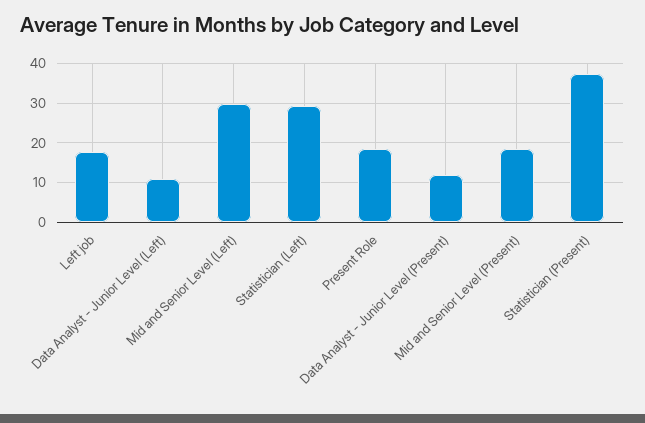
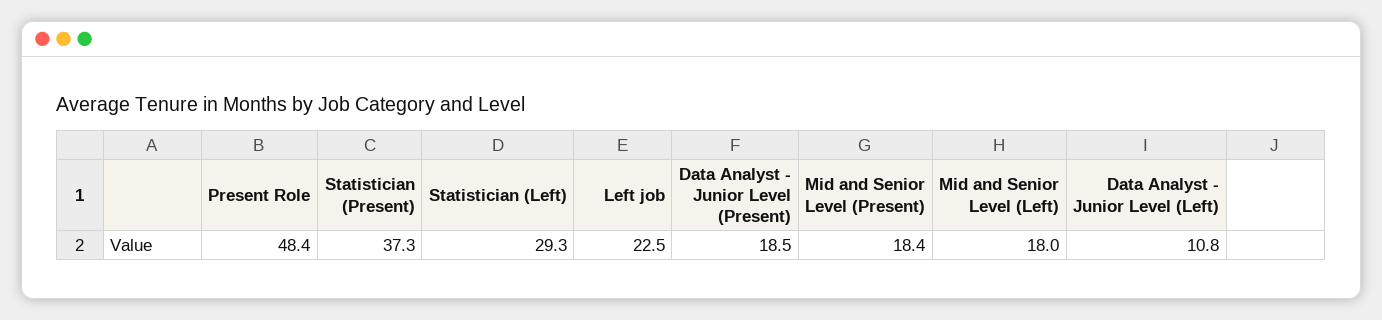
  {
-   "Left job": 18,
+   "Left job": 22.5,
    "Data Analyst - Junior Level (Left)": 10.8,
-   "Mid and Senior Level (Left)": 30,
+   "Mid and Senior Level (Left)": 18,
    "Statistician (Left)": 29.3,
-   "Present Role": 18,
+   "Present Role": 48.4,
-   "Data Analyst - Junior Level (Present)": 12,
+   "Data Analyst - Junior Level (Present)": 18.5,
    "Mid and Senior Level (Present)": 18.4,
    "Statistician (Present)": 37.3
  }

